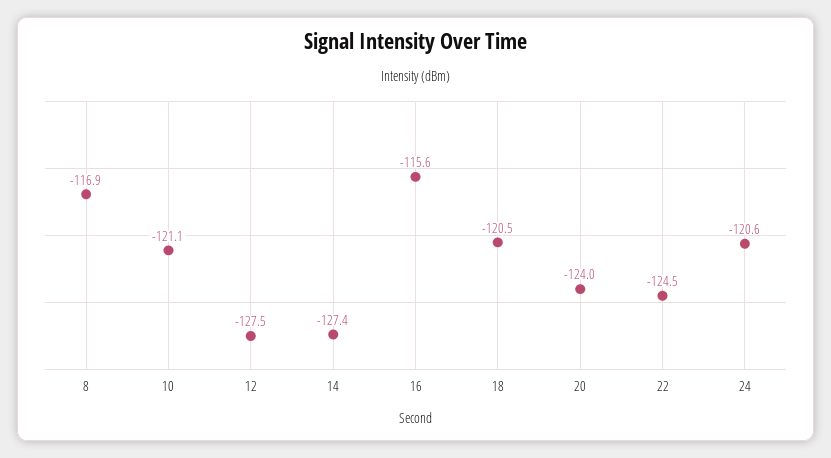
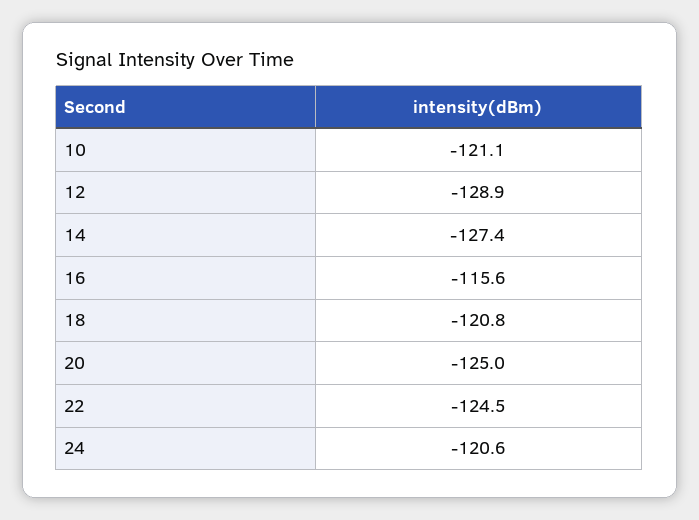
  {
-   "8": -116.9,
    "10": -121.1,
-   "12": -127.5,
+   "12": -128.9,
    "14": -127.4,
    "16": -115.6,
-   "18": -120.5,
+   "18": -120.8,
-   "20": -124,
+   "20": -125,
    "22": -124.5,
    "24": -120.6
  }

